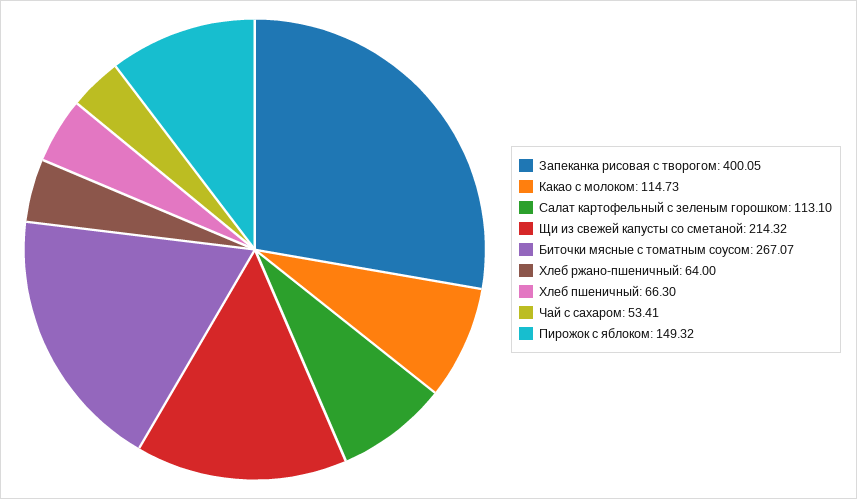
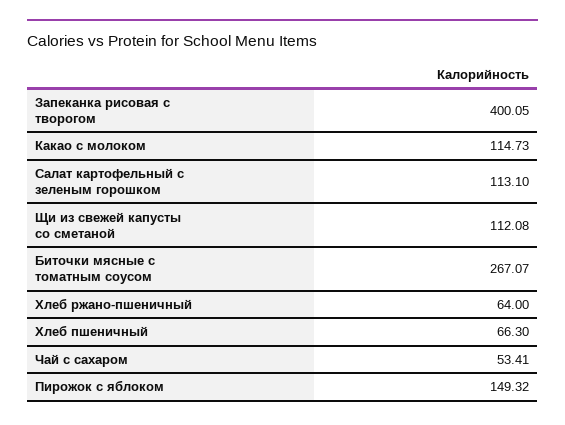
  {
    "Запеканка рисовая с творогом": 400.05,
    "Какао с молоком": 114.73,
    "Салат картофельный с зеленым горошком": 113.1,
-   "Щи из свежей капусты со сметаной": 214.32,
+   "Щи из свежей капусты со сметаной": 112.08,
    "Биточки мясные с томатным соусом": 267.07,
    "Хлеб ржано-пшеничный": 64,
    "Хлеб пшеничный": 66.3,
    "Чай с сахаром": 53.41,
    "Пирожок с яблоком": 149.32
  }

